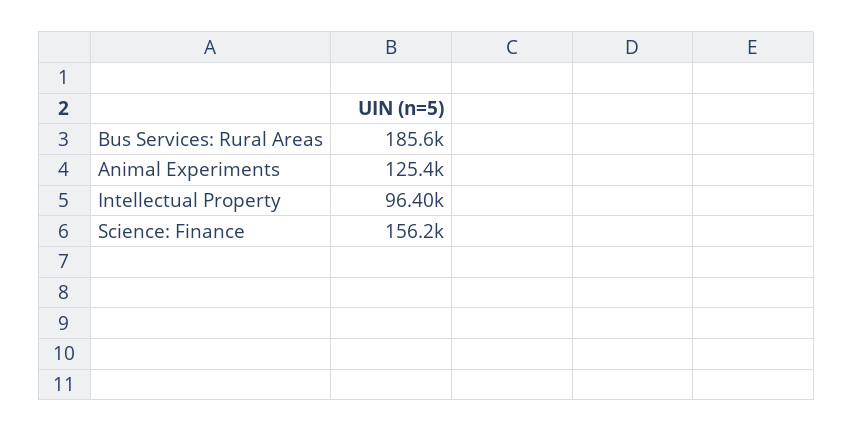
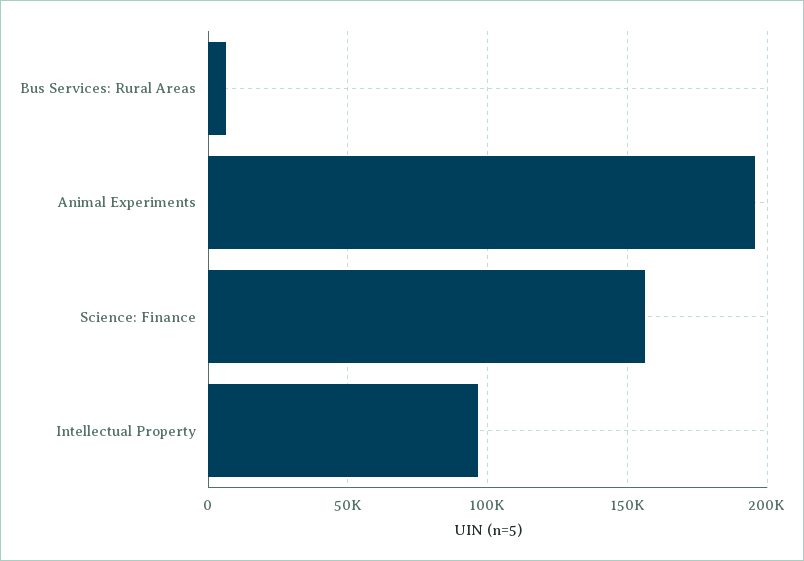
  {
-   "Bus Services: Rural Areas": 185600,
+   "Bus Services: Rural Areas": 5000,
-   "Animal Experiments": 125400,
+   "Animal Experiments": 195000,
    "Intellectual Property": 96400,
    "Science: Finance": 156200
  }

